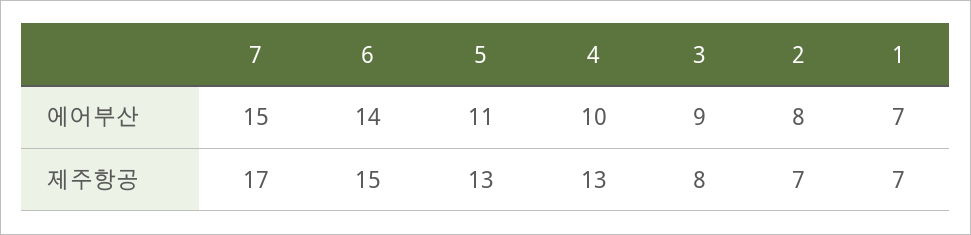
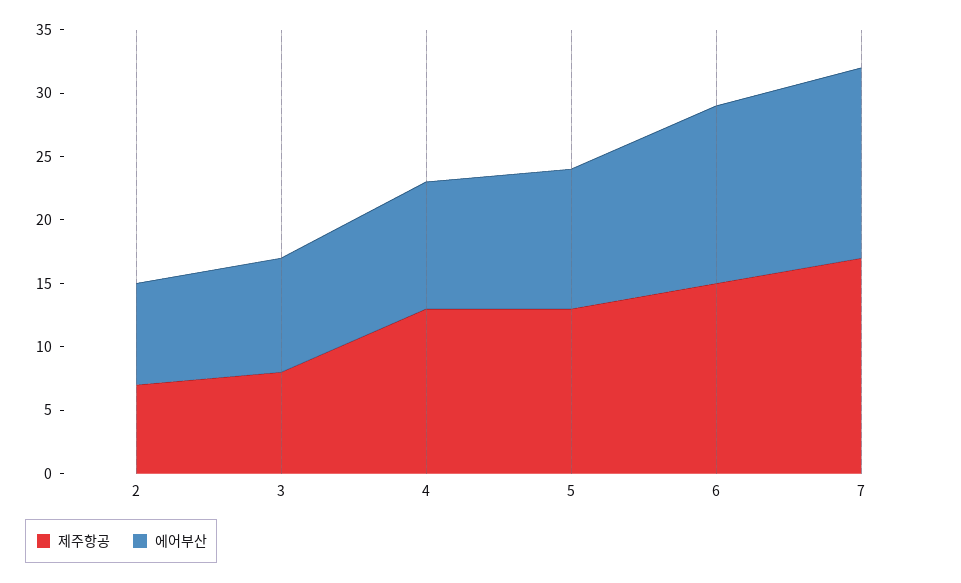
  {
    "에어부산": {
      "7": 15,
      "6": 14,
      "5": 11,
      "4": 10,
      "3": 9,
-     "2": 8,
+     "2": 8
-     "1": 7
    },
    "제주항공": {
      "7": 17,
      "6": 15,
      "5": 13,
      "4": 13,
      "3": 8,
-     "2": 7,
+     "2": 7
-     "1": 7
    }
  }

